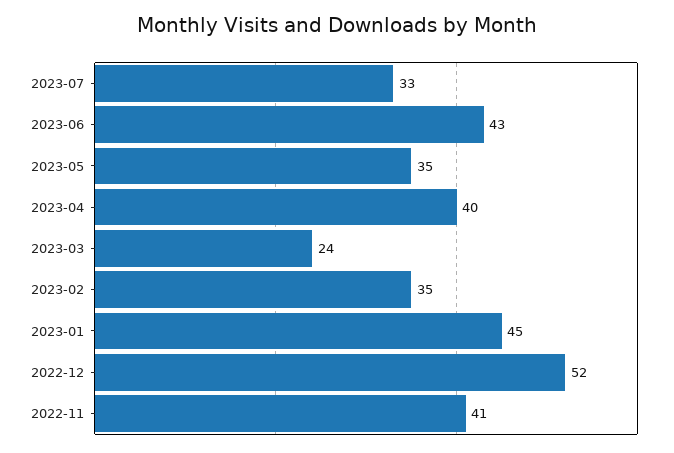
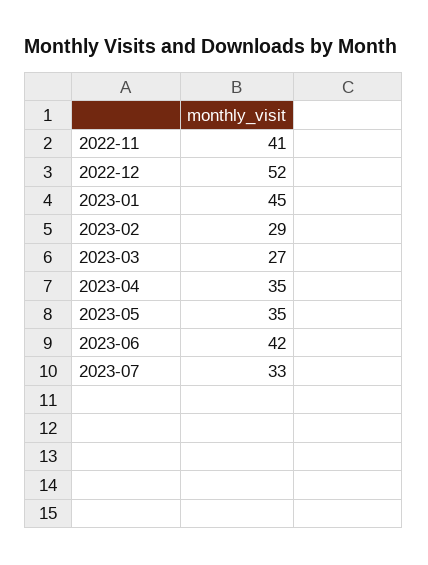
  {
    "2023-07": 33,
-   "2023-06": 43,
+   "2023-06": 42,
    "2023-05": 35,
-   "2023-04": 40,
+   "2023-04": 35,
-   "2023-03": 24,
+   "2023-03": 27,
-   "2023-02": 35,
+   "2023-02": 29,
    "2023-01": 45,
    "2022-12": 52,
    "2022-11": 41
  }

